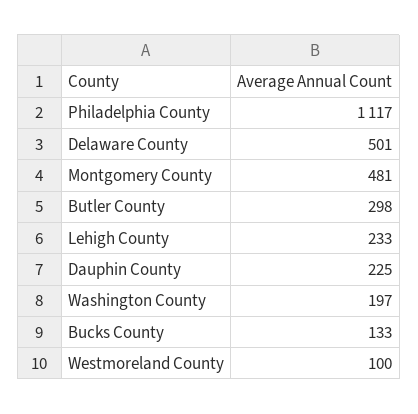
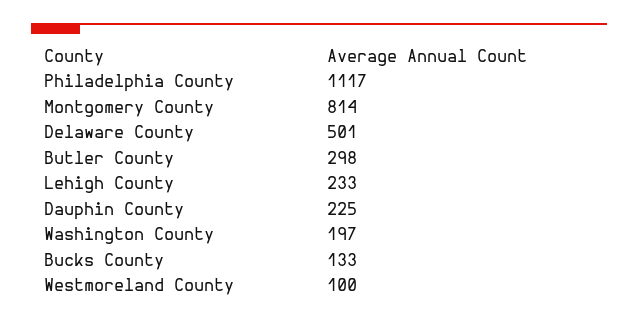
  {
    "Philadelphia County": 1117,
    "Delaware County": 501,
-   "Montgomery County": 481,
+   "Montgomery County": 814,
    "Butler County": 298,
    "Lehigh County": 233,
    "Dauphin County": 225,
    "Washington County": 197,
    "Bucks County": 133,
    "Westmoreland County": 100
  }

